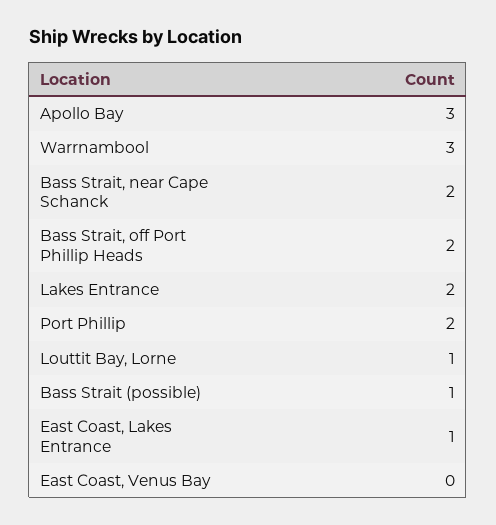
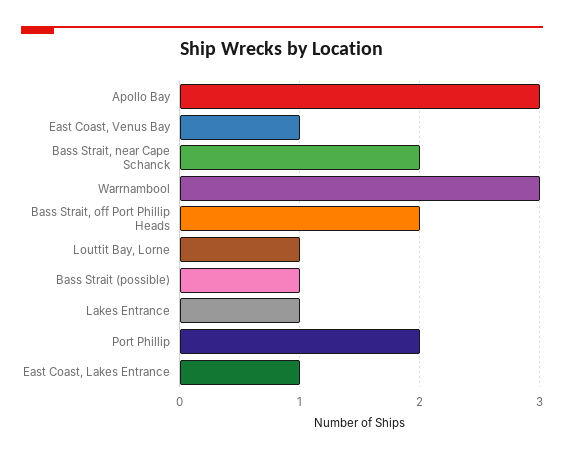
  {
    "Apollo Bay": 3,
    "Warrnambool": 3,
    "Bass Strait, near Cape Schanck": 2,
    "Bass Strait, off Port Phillip Heads": 2,
-   "Lakes Entrance": 2,
+   "Lakes Entrance": 1,
    "Port Phillip": 2,
    "Louttit Bay, Lorne": 1,
    "Bass Strait (possible)": 1,
    "East Coast, Lakes Entrance": 1,
-   "East Coast, Venus Bay": 0
+   "East Coast, Venus Bay": 1
  }

